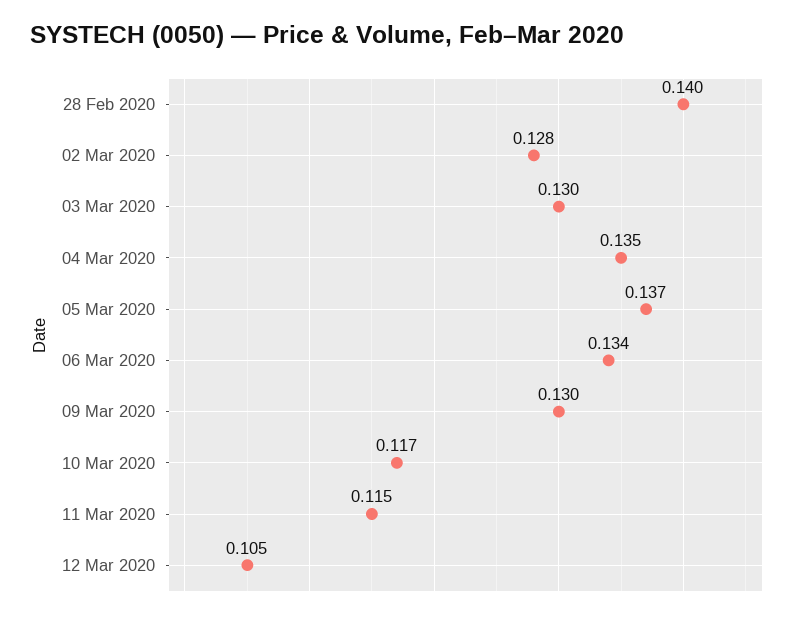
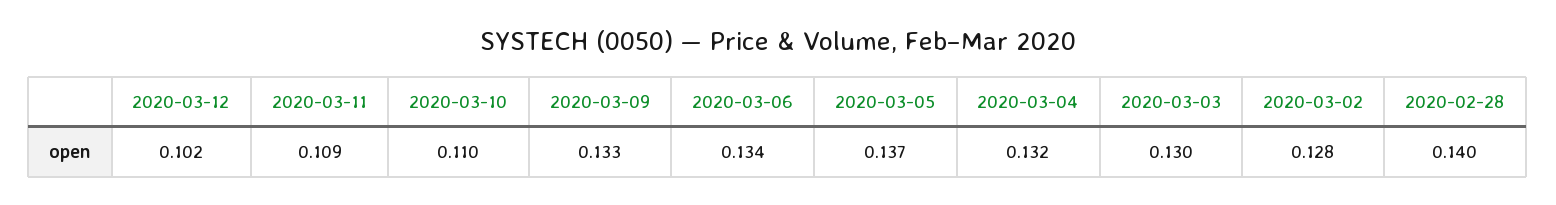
  {
    "28 Feb 2020": 0.14,
    "02 Mar 2020": 0.128,
    "03 Mar 2020": 0.13,
-   "04 Mar 2020": 0.135,
+   "04 Mar 2020": 0.132,
    "05 Mar 2020": 0.137,
    "06 Mar 2020": 0.134,
-   "09 Mar 2020": 0.13,
+   "09 Mar 2020": 0.133,
-   "10 Mar 2020": 0.117,
+   "10 Mar 2020": 0.11,
-   "11 Mar 2020": 0.115,
+   "11 Mar 2020": 0.109,
-   "12 Mar 2020": 0.105
+   "12 Mar 2020": 0.102
  }

